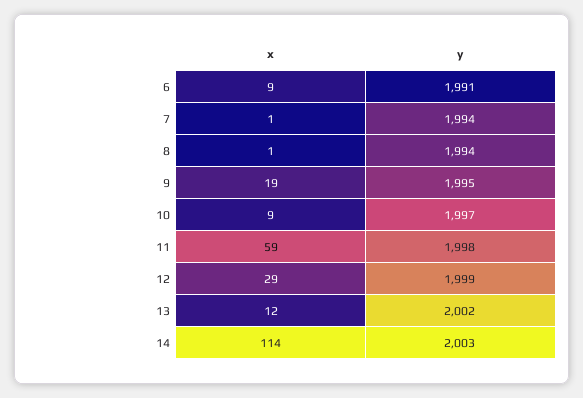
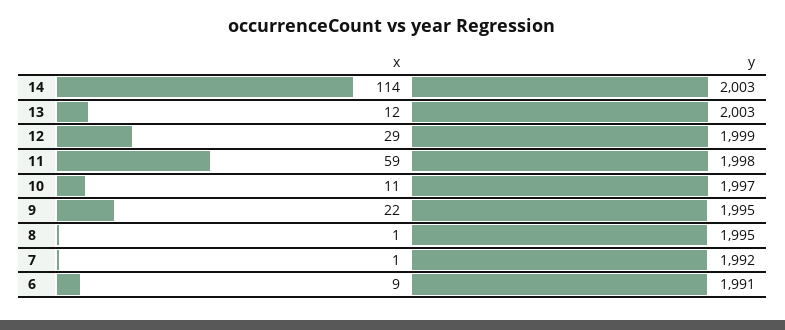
  {
    "x": {
      "6": 9,
      "7": 1,
      "8": 1,
-     "9": 19,
+     "9": 22,
-     "10": 9,
+     "10": 11,
      "11": 59,
      "12": 29,
      "13": 12,
      "14": 114
    },
    "y": {
      "6": 1991,
-     "7": 1994,
+     "7": 1992,
-     "8": 1994,
+     "8": 1995,
      "9": 1995,
      "10": 1997,
      "11": 1998,
      "12": 1999,
-     "13": 2002,
+     "13": 2003,
      "14": 2003
    }
  }

